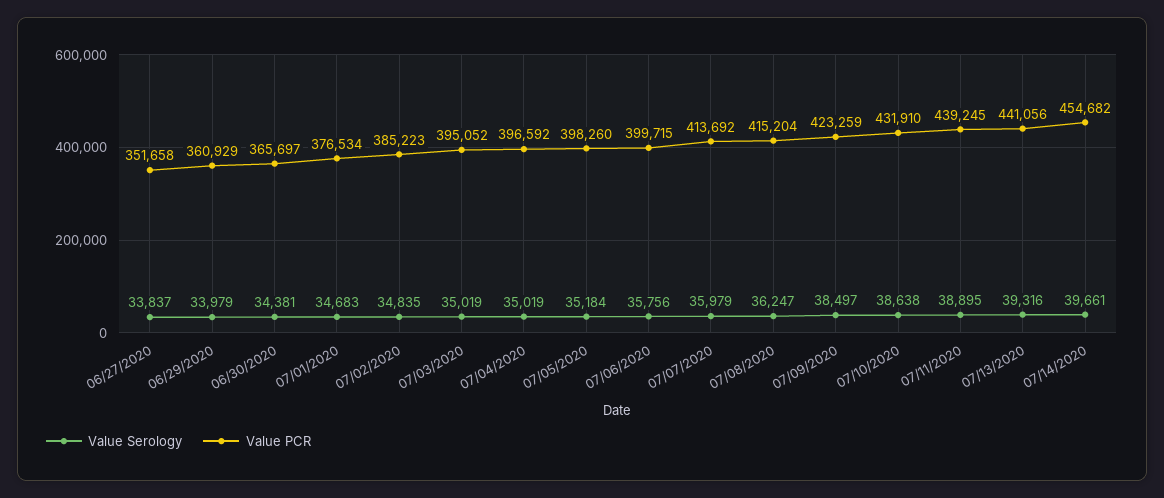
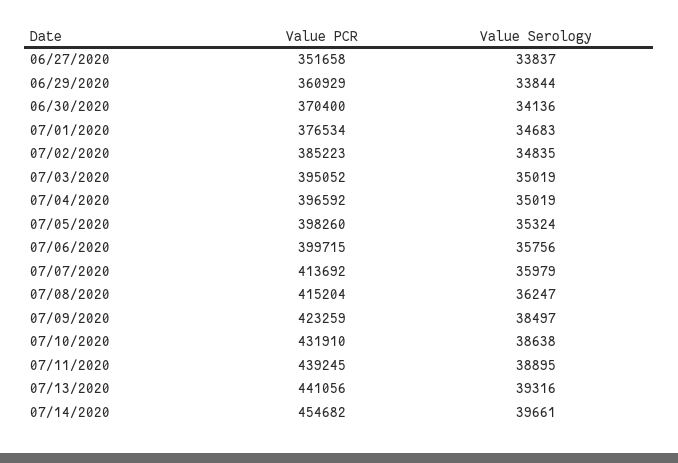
  {
    "Value Serology": {
      "06/27/2020": 33837,
-     "06/29/2020": 33979,
+     "06/29/2020": 33844,
-     "06/30/2020": 34381,
+     "06/30/2020": 34136,
      "07/01/2020": 34683,
      "07/02/2020": 34835,
      "07/03/2020": 35019,
      "07/04/2020": 35019,
-     "07/05/2020": 35184,
+     "07/05/2020": 35324,
      "07/06/2020": 35756,
      "07/07/2020": 35979,
      "07/08/2020": 36247,
      "07/09/2020": 38497,
      "07/10/2020": 38638,
      "07/11/2020": 38895,
      "07/13/2020": 39316,
      "07/14/2020": 39661
    },
    "Value PCR": {
      "06/27/2020": 351658,
      "06/29/2020": 360929,
-     "06/30/2020": 365697,
+     "06/30/2020": 370400,
      "07/01/2020": 376534,
      "07/02/2020": 385223,
      "07/03/2020": 395052,
      "07/04/2020": 396592,
      "07/05/2020": 398260,
      "07/06/2020": 399715,
      "07/07/2020": 413692,
      "07/08/2020": 415204,
      "07/09/2020": 423259,
      "07/10/2020": 431910,
      "07/11/2020": 439245,
      "07/13/2020": 441056,
      "07/14/2020": 454682
    }
  }

